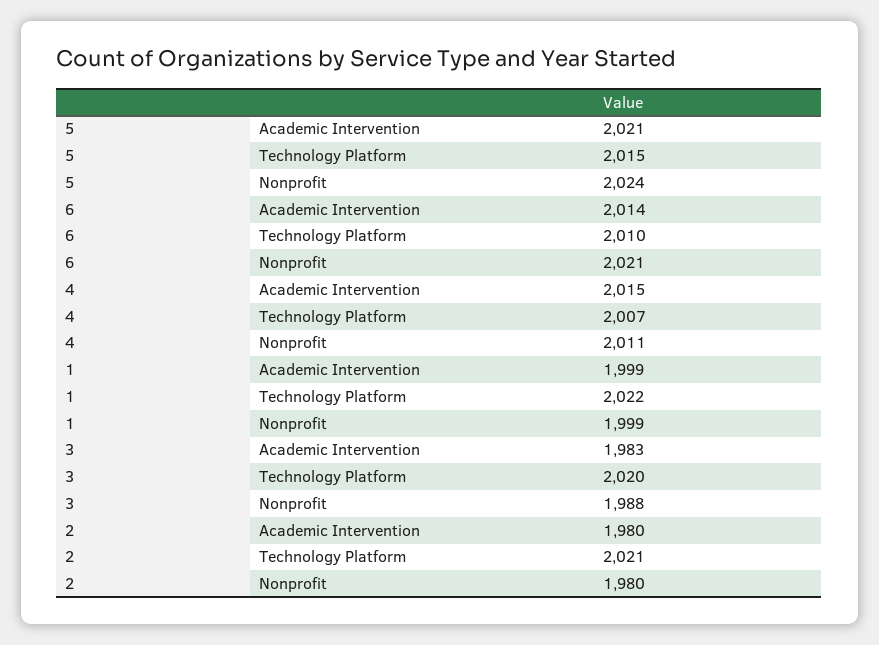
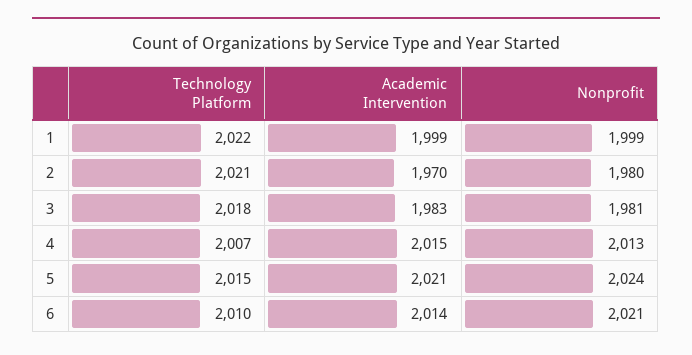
  {
    "5": {
      "Academic Intervention": 2021,
      "Technology Platform": 2015,
      "Nonprofit": 2024
    },
    "6": {
      "Academic Intervention": 2014,
      "Technology Platform": 2010,
      "Nonprofit": 2021
    },
    "4": {
      "Academic Intervention": 2015,
      "Technology Platform": 2007,
-     "Nonprofit": 2011
+     "Nonprofit": 2013
    },
    "1": {
      "Academic Intervention": 1999,
      "Technology Platform": 2022,
      "Nonprofit": 1999
    },
    "3": {
      "Academic Intervention": 1983,
-     "Technology Platform": 2020,
+     "Technology Platform": 2018,
-     "Nonprofit": 1988
+     "Nonprofit": 1981
    },
    "2": {
-     "Academic Intervention": 1980,
+     "Academic Intervention": 1970,
      "Technology Platform": 2021,
      "Nonprofit": 1980
    }
  }

